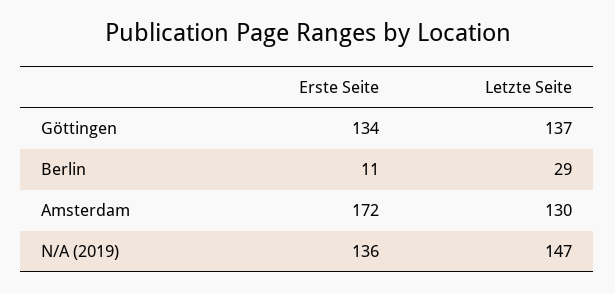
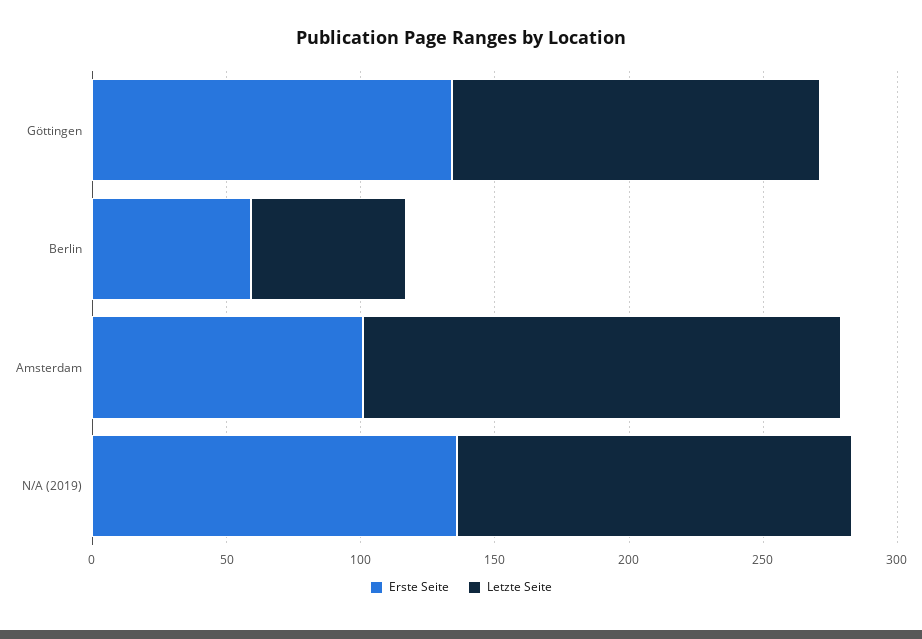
  {
    "Erste Seite": {
      "Göttingen": 134,
-     "Berlin": 11,
+     "Berlin": 60,
-     "Amsterdam": 172,
+     "Amsterdam": 100,
      "N/A (2019)": 136
    },
    "Letzte Seite": {
      "Göttingen": 137,
-     "Berlin": 29,
+     "Berlin": 60,
-     "Amsterdam": 130,
+     "Amsterdam": 180,
      "N/A (2019)": 147
    }
  }

